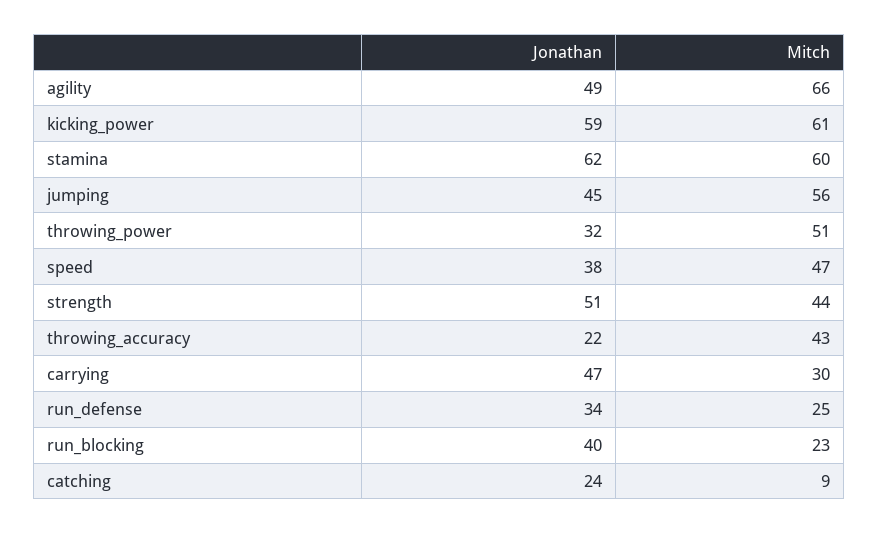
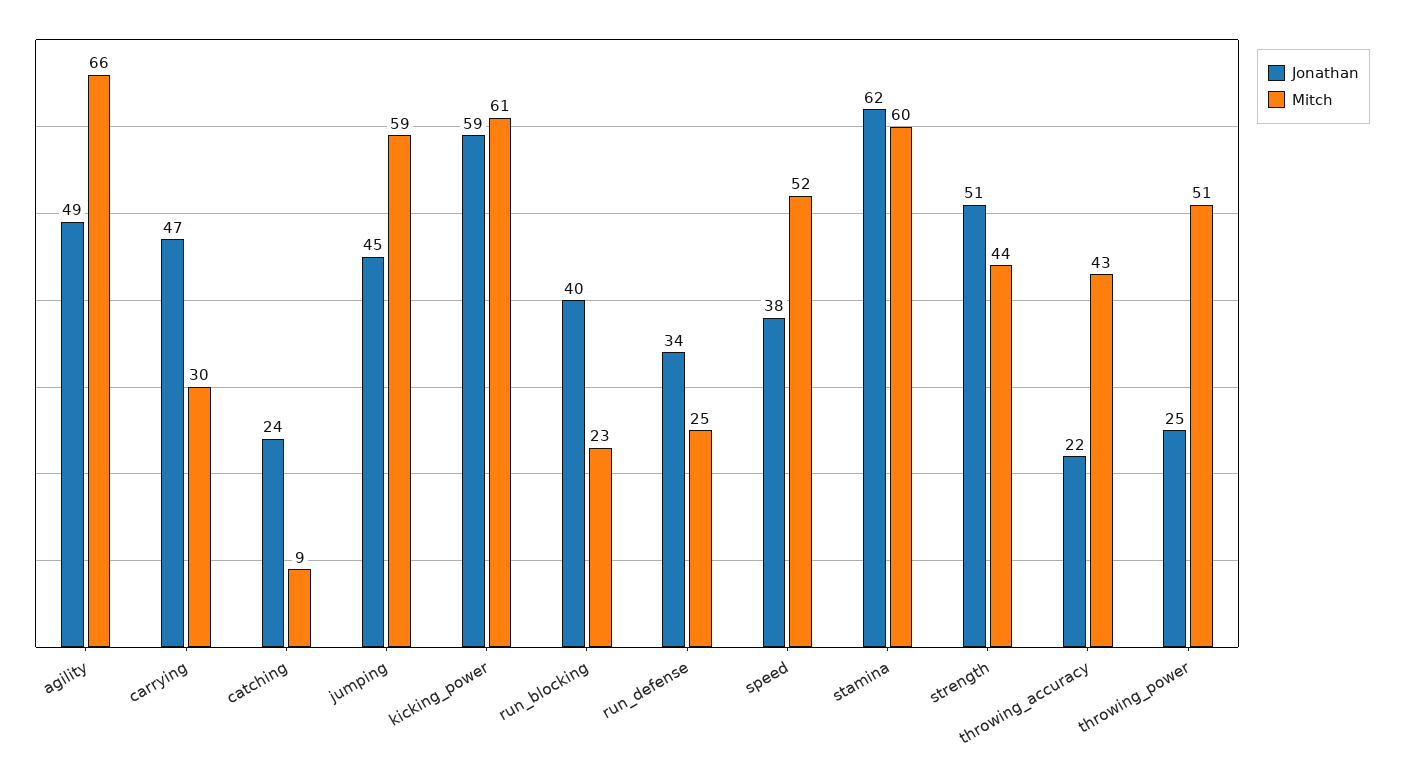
  {
    "Jonathan": {
      "agility": 49,
      "kicking_power": 59,
      "stamina": 62,
      "jumping": 45,
-     "throwing_power": 32,
+     "throwing_power": 25,
      "speed": 38,
      "strength": 51,
      "throwing_accuracy": 22,
      "carrying": 47,
      "run_defense": 34,
      "run_blocking": 40,
      "catching": 24
    },
    "Mitch": {
      "agility": 66,
      "kicking_power": 61,
      "stamina": 60,
-     "jumping": 56,
+     "jumping": 59,
      "throwing_power": 51,
-     "speed": 47,
+     "speed": 52,
      "strength": 44,
      "throwing_accuracy": 43,
      "carrying": 30,
      "run_defense": 25,
      "run_blocking": 23,
      "catching": 9
    }
  }

